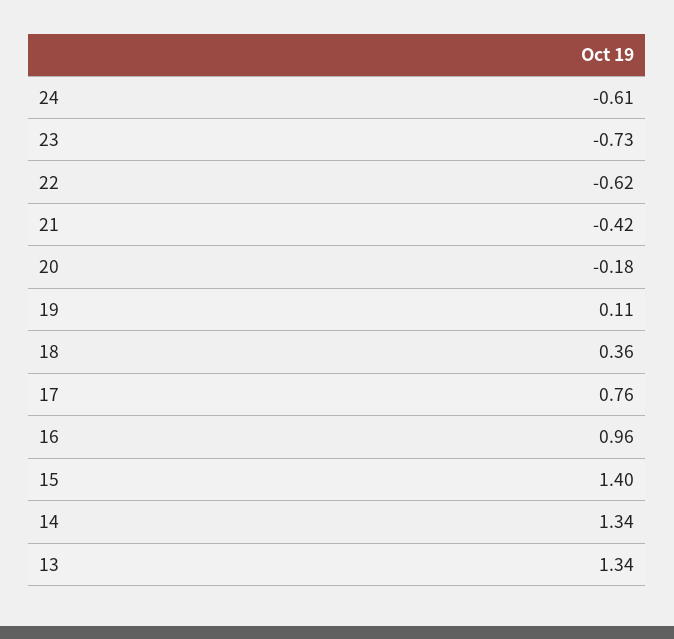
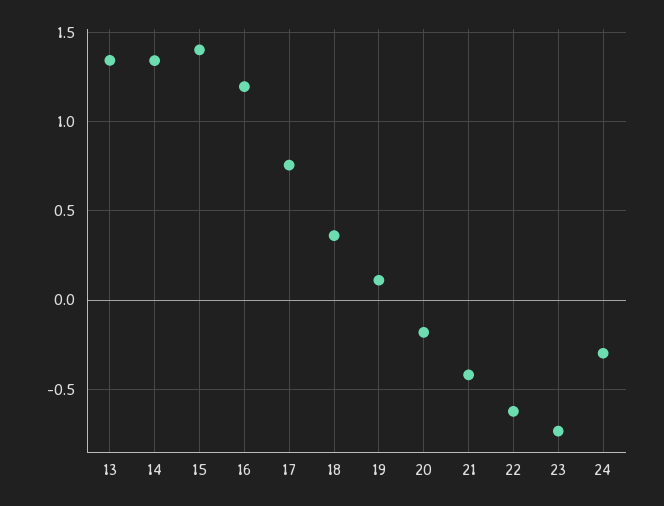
  {
-   "24": -0.61,
+   "24": -0.3,
    "23": -0.73,
    "22": -0.62,
    "21": -0.42,
    "20": -0.18,
    "19": 0.11,
    "18": 0.36,
    "17": 0.76,
-   "16": 0.96,
+   "16": 1.2,
    "15": 1.4,
    "14": 1.34,
    "13": 1.34
  }

